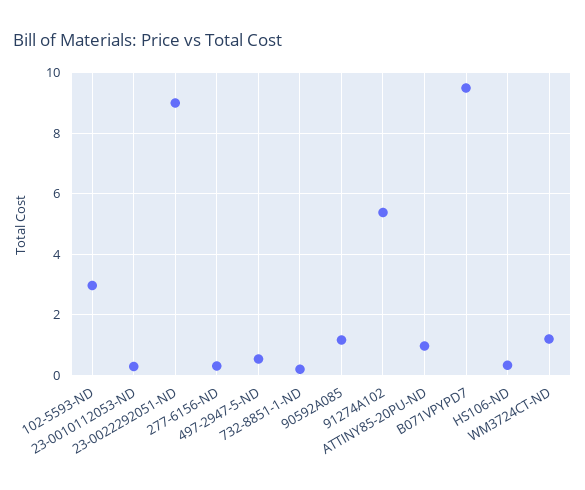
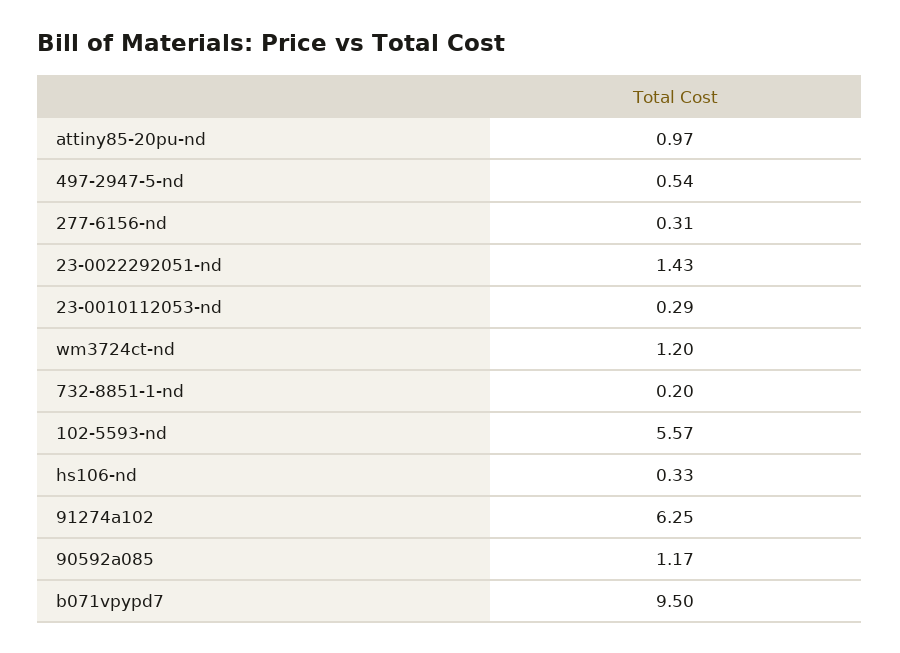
  {
-   "102-5593-ND": 3,
+   "102-5593-ND": 5.57,
    "23-0010112053-ND": 0.29,
-   "23-0022292051-ND": 9,
+   "23-0022292051-ND": 1.43,
    "277-6156-ND": 0.31,
    "497-2947-5-ND": 0.54,
    "732-8851-1-ND": 0.2,
    "90592A085": 1.17,
-   "91274A102": 5.4,
+   "91274A102": 6.25,
    "ATTINY85-20PU-ND": 0.97,
    "B071VPYPD7": 9.5,
    "HS106-ND": 0.33,
    "WM3724CT-ND": 1.2
  }

